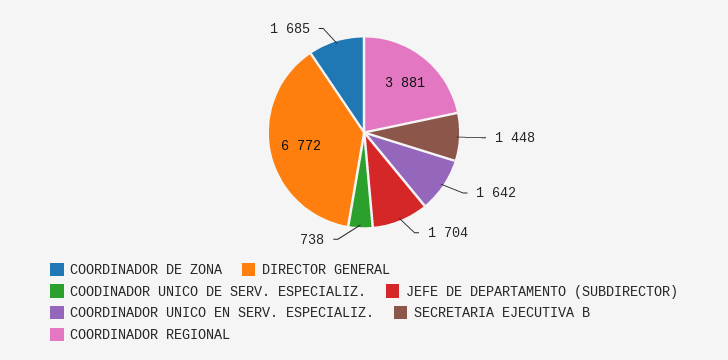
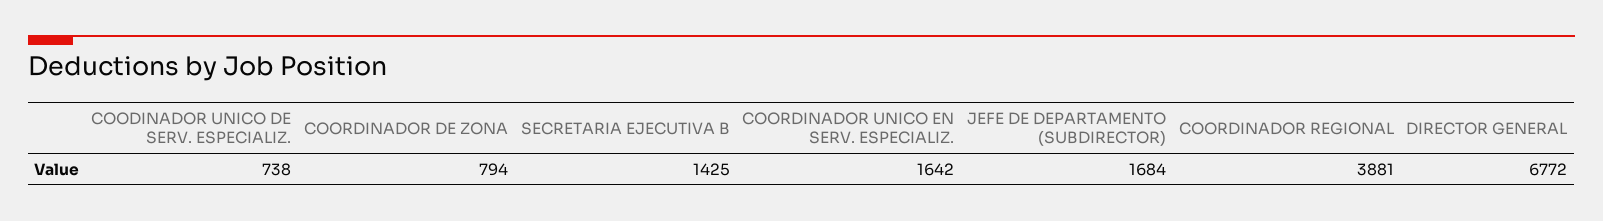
  {
-   "COORDINADOR DE ZONA": 1685,
+   "COORDINADOR DE ZONA": 794,
    "DIRECTOR GENERAL": 6772,
    "COODINADOR UNICO DE SERV. ESPECIALIZ.": 738,
-   "JEFE DE DEPARTAMENTO (SUBDIRECTOR)": 1704,
+   "JEFE DE DEPARTAMENTO (SUBDIRECTOR)": 1684,
    "COORDINADOR UNICO EN SERV. ESPECIALIZ.": 1642,
-   "SECRETARIA EJECUTIVA B": 1448,
+   "SECRETARIA EJECUTIVA B": 1425,
    "COORDINADOR REGIONAL": 3881
  }

